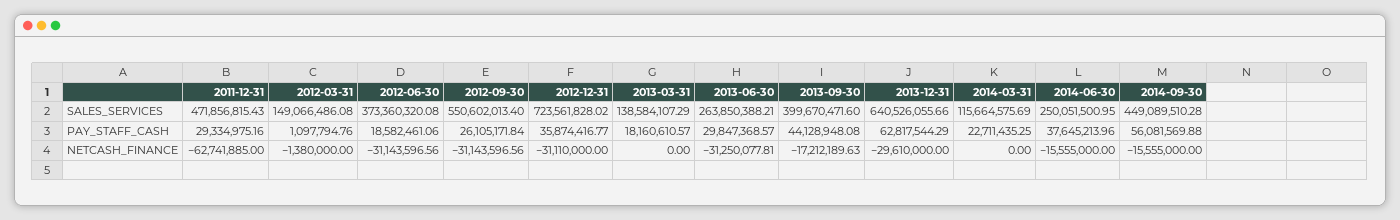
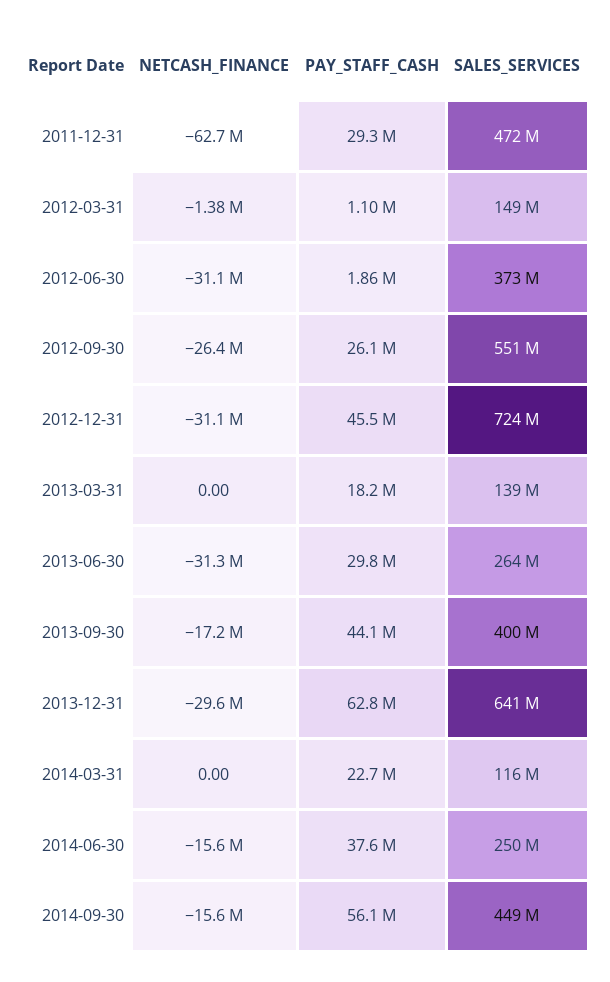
  {
    "2011-12-31": {
      "SALES_SERVICES": 471856815.43,
      "PAY_STAFF_CASH": 29334975.16,
      "NETCASH_FINANCE": -62741885
    },
    "2012-03-31": {
      "SALES_SERVICES": 149066486.08,
      "PAY_STAFF_CASH": 1097794.76,
      "NETCASH_FINANCE": -1380000
    },
    "2012-06-30": {
      "SALES_SERVICES": 373360320.08,
-     "PAY_STAFF_CASH": 18582461.06,
+     "PAY_STAFF_CASH": 1860000,
      "NETCASH_FINANCE": -31143596.56
    },
    "2012-09-30": {
      "SALES_SERVICES": 550602013.4,
      "PAY_STAFF_CASH": 26105171.84,
-     "NETCASH_FINANCE": -31143596.56
+     "NETCASH_FINANCE": -26400000
    },
    "2012-12-31": {
      "SALES_SERVICES": 723561828.02,
-     "PAY_STAFF_CASH": 35874416.77,
+     "PAY_STAFF_CASH": 45500000,
      "NETCASH_FINANCE": -31110000
    },
    "2013-03-31": {
      "SALES_SERVICES": 138584107.29,
      "PAY_STAFF_CASH": 18160610.57,
      "NETCASH_FINANCE": 0
    },
    "2013-06-30": {
      "SALES_SERVICES": 263850388.21,
      "PAY_STAFF_CASH": 29847368.57,
      "NETCASH_FINANCE": -31250077.81
    },
    "2013-09-30": {
      "SALES_SERVICES": 399670471.6,
      "PAY_STAFF_CASH": 44128948.08,
      "NETCASH_FINANCE": -17212189.63
    },
    "2013-12-31": {
      "SALES_SERVICES": 640526055.66,
      "PAY_STAFF_CASH": 62817544.29,
      "NETCASH_FINANCE": -29610000
    },
    "2014-03-31": {
      "SALES_SERVICES": 115664575.69,
      "PAY_STAFF_CASH": 22711435.25,
      "NETCASH_FINANCE": 0
    },
    "2014-06-30": {
      "SALES_SERVICES": 250051500.95,
      "PAY_STAFF_CASH": 37645213.96,
      "NETCASH_FINANCE": -15555000
    },
    "2014-09-30": {
      "SALES_SERVICES": 449089510.28,
      "PAY_STAFF_CASH": 56081569.88,
      "NETCASH_FINANCE": -15555000
    }
  }

